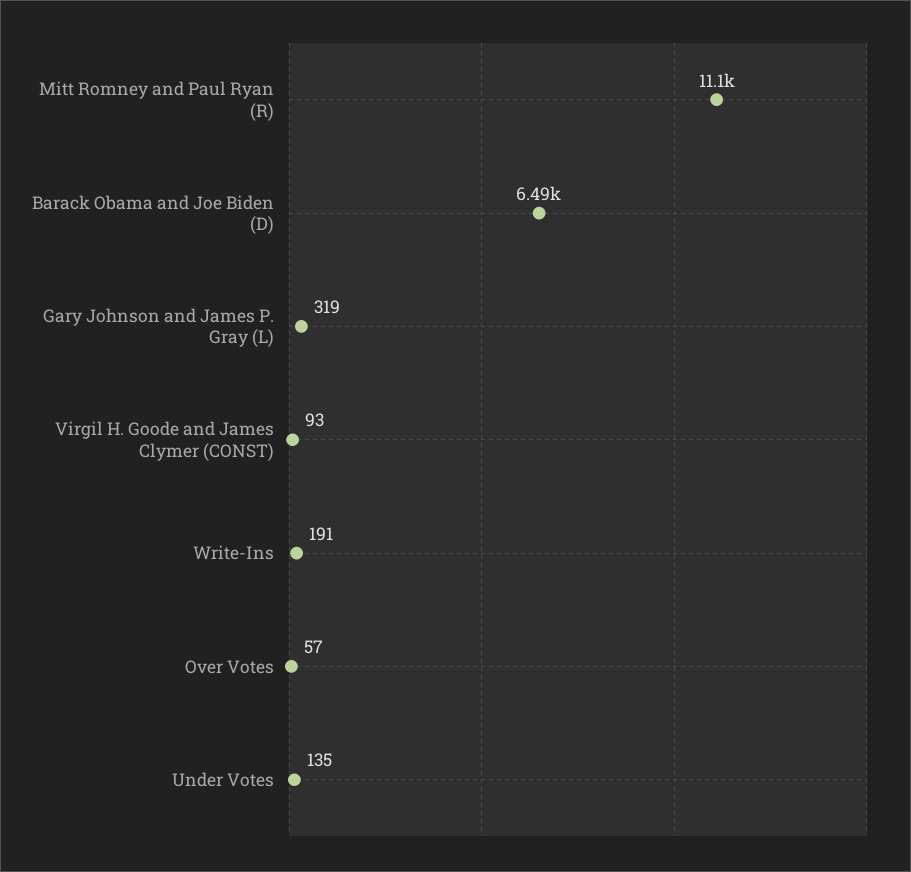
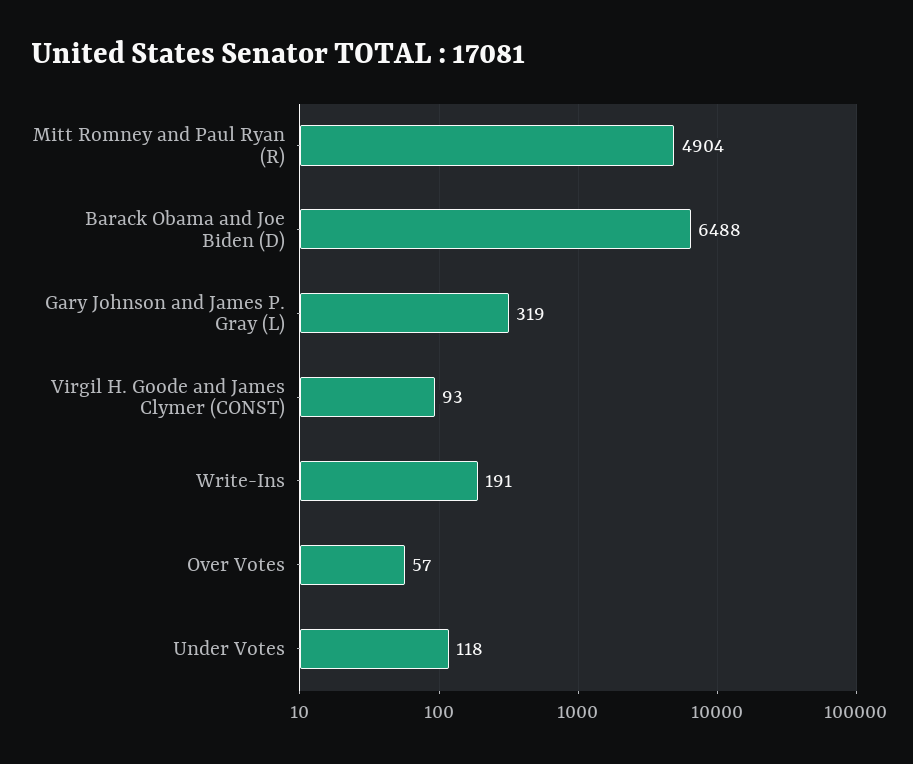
  {
-   "Mitt Romney and Paul Ryan (R)": 11100,
+   "Mitt Romney and Paul Ryan (R)": 4904,
    "Barack Obama and Joe Biden (D)": 6488,
    "Gary Johnson and James P. Gray (L)": 319,
    "Virgil H. Goode and James Clymer (CONST)": 93,
    "Write-Ins": 191,
    "Over Votes": 57,
-   "Under Votes": 135
+   "Under Votes": 118
  }

